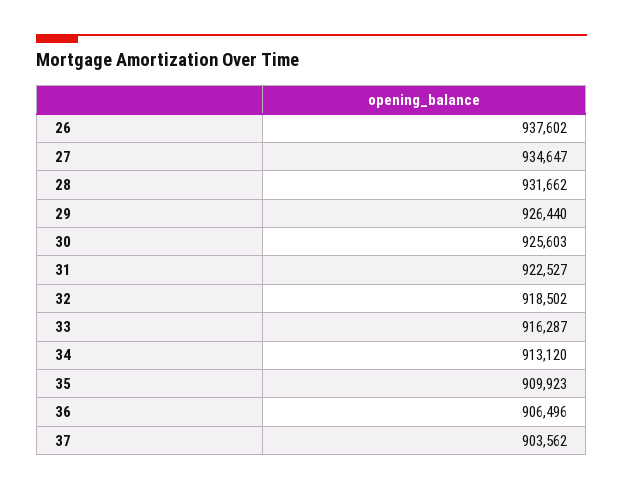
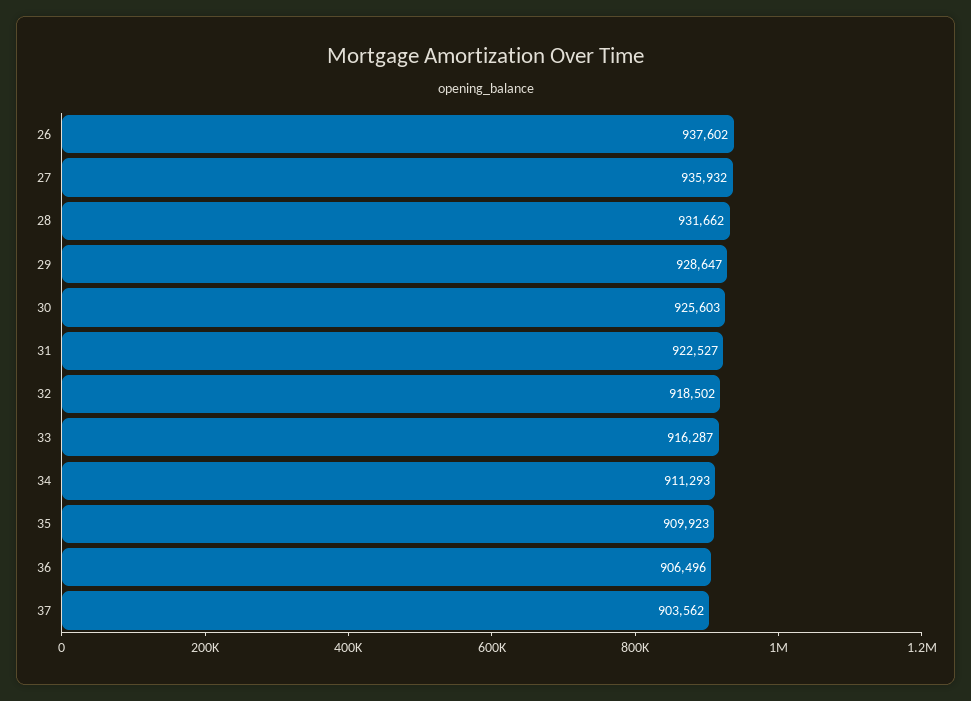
  {
    "26": 937602,
-   "27": 934647,
+   "27": 935932,
    "28": 931662,
-   "29": 926440,
+   "29": 928647,
    "30": 925603,
    "31": 922527,
    "32": 918502,
    "33": 916287,
-   "34": 913120,
+   "34": 911293,
    "35": 909923,
    "36": 906496,
    "37": 903562
  }

